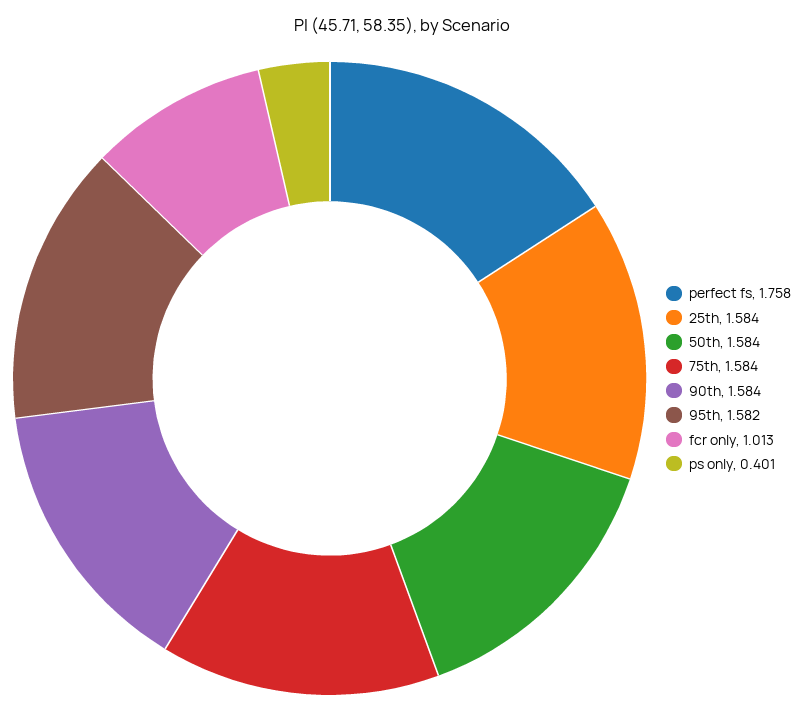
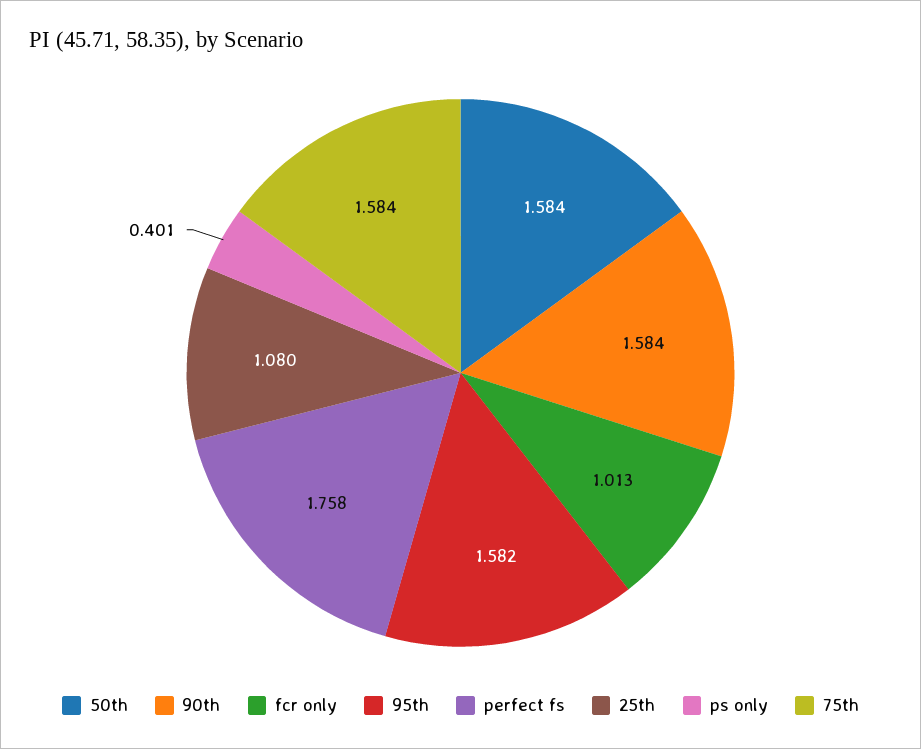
  {
    "perfect fs": 1.758,
-   "25th": 1.584,
+   "25th": 1.08,
    "50th": 1.584,
    "75th": 1.584,
    "90th": 1.584,
    "95th": 1.582,
    "fcr only": 1.013,
    "ps only": 0.401
  }

